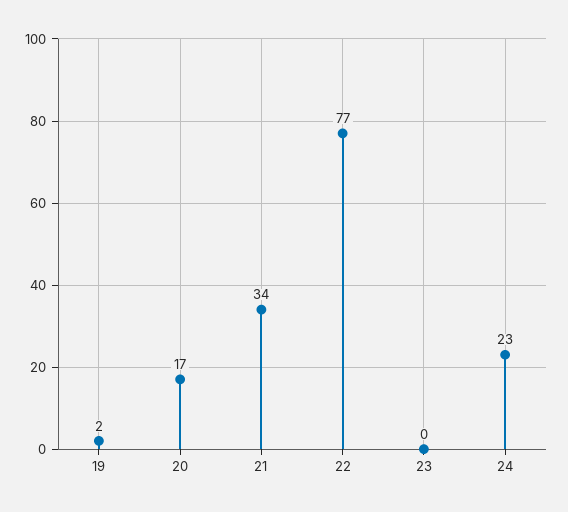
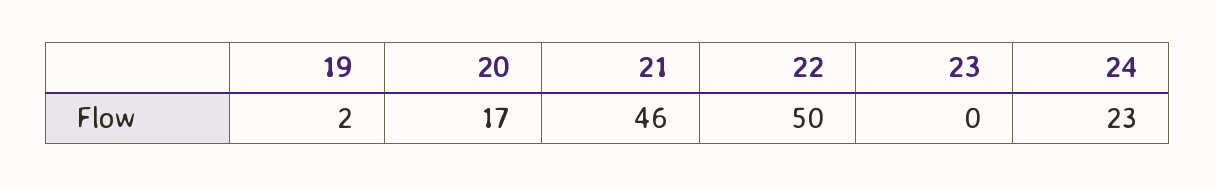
  {
    "19": 2,
    "20": 17,
-   "21": 34,
+   "21": 46,
-   "22": 77,
+   "22": 50,
    "23": 0,
    "24": 23
  }

